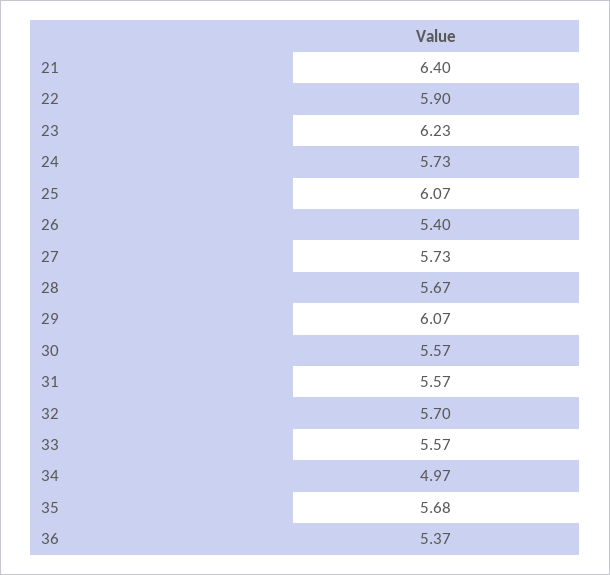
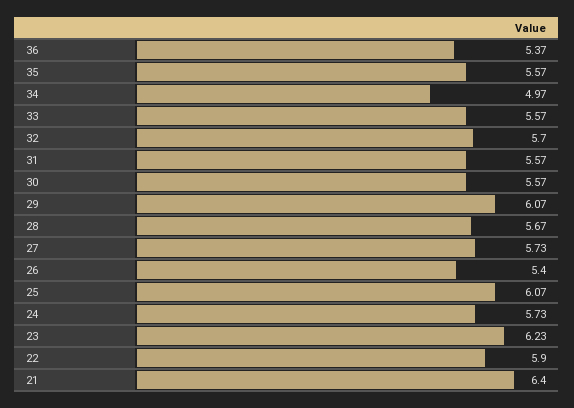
  {
    "21": 6.4,
    "22": 5.9,
    "23": 6.23,
    "24": 5.73,
    "25": 6.07,
    "26": 5.4,
    "27": 5.73,
    "28": 5.67,
    "29": 6.07,
    "30": 5.57,
    "31": 5.57,
    "32": 5.7,
    "33": 5.57,
    "34": 4.97,
-   "35": 5.68,
+   "35": 5.57,
    "36": 5.37
  }

